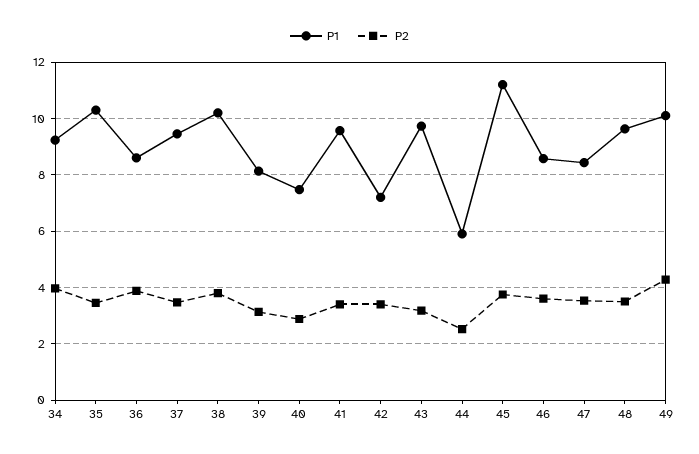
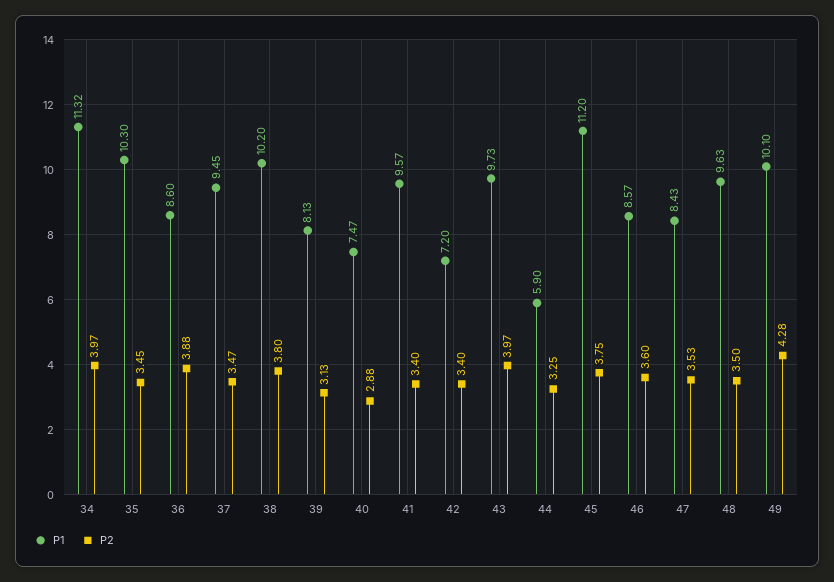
  {
    "P1": {
-     "34": 9.25,
+     "34": 11.32,
      "35": 10.3,
      "36": 8.6,
      "37": 9.45,
      "38": 10.2,
      "39": 8.13,
      "40": 7.47,
      "41": 9.57,
      "42": 7.2,
      "43": 9.73,
      "44": 5.9,
      "45": 11.2,
      "46": 8.57,
      "47": 8.43,
      "48": 9.63,
      "49": 10.1
    },
    "P2": {
      "34": 3.97,
      "35": 3.45,
      "36": 3.88,
      "37": 3.47,
      "38": 3.8,
      "39": 3.13,
      "40": 2.88,
      "41": 3.4,
      "42": 3.4,
-     "43": 3.25,
+     "43": 3.97,
-     "44": 2.5,
+     "44": 3.25,
      "45": 3.75,
      "46": 3.6,
      "47": 3.53,
      "48": 3.5,
      "49": 4.28
    }
  }

